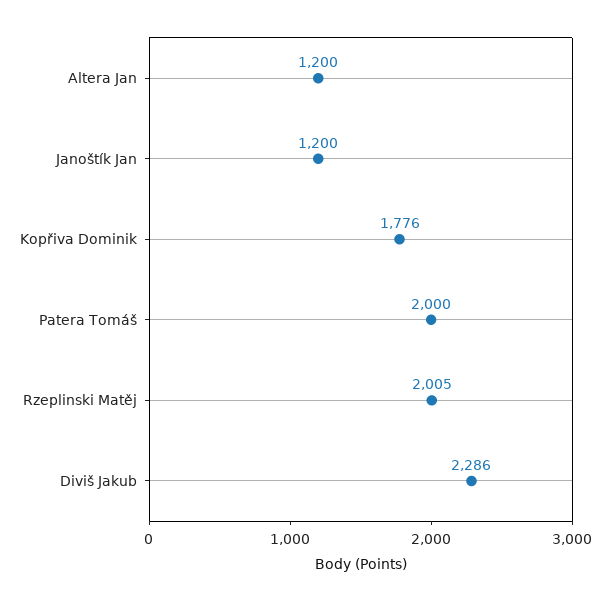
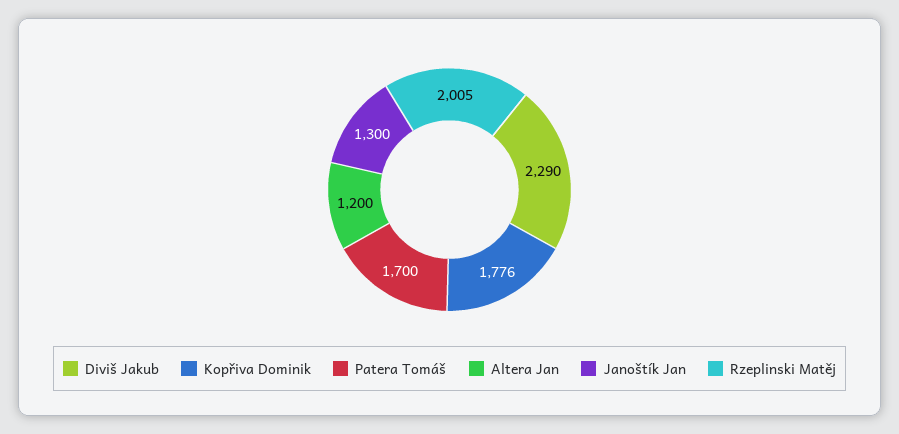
  {
    "Altera Jan": 1200,
-   "Janoštík Jan": 1200,
+   "Janoštík Jan": 1300,
    "Kopřiva Dominik": 1776,
-   "Patera Tomáš": 2000,
+   "Patera Tomáš": 1700,
    "Rzeplinski Matěj": 2005,
-   "Diviš Jakub": 2286
+   "Diviš Jakub": 2290
  }

